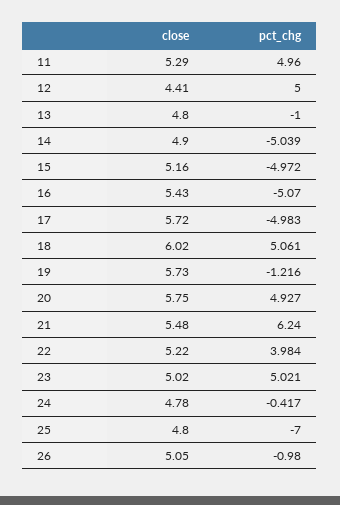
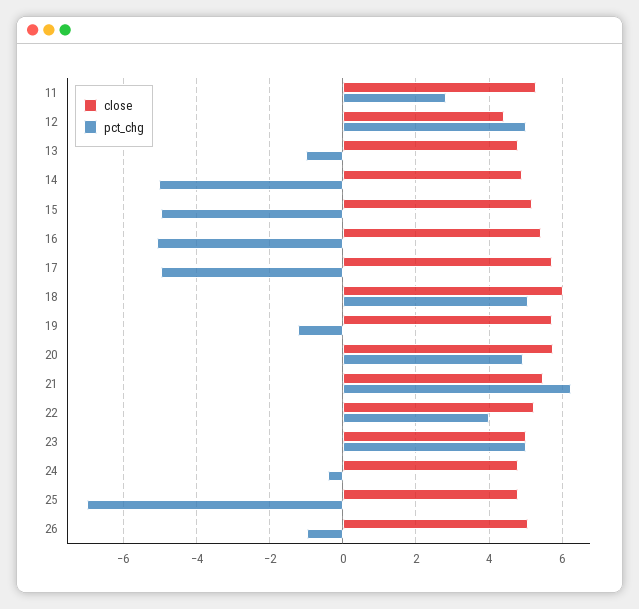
  {
    "close": {
      "11": 5.29,
      "12": 4.41,
      "13": 4.8,
      "14": 4.9,
      "15": 5.16,
      "16": 5.43,
      "17": 5.72,
      "18": 6.02,
      "19": 5.73,
      "20": 5.75,
      "21": 5.48,
      "22": 5.22,
      "23": 5.02,
      "24": 4.78,
      "25": 4.8,
      "26": 5.05
    },
    "pct_chg": {
-     "11": 4.96,
+     "11": 2.8,
      "12": 5,
      "13": -1,
      "14": -5.039,
      "15": -4.972,
      "16": -5.07,
      "17": -4.983,
      "18": 5.061,
      "19": -1.216,
      "20": 4.927,
      "21": 6.24,
      "22": 3.984,
      "23": 5.021,
      "24": -0.417,
      "25": -7,
      "26": -0.98
    }
  }

